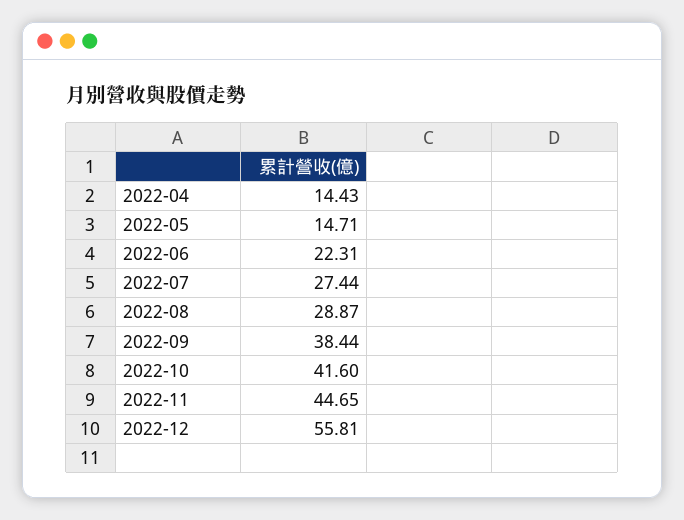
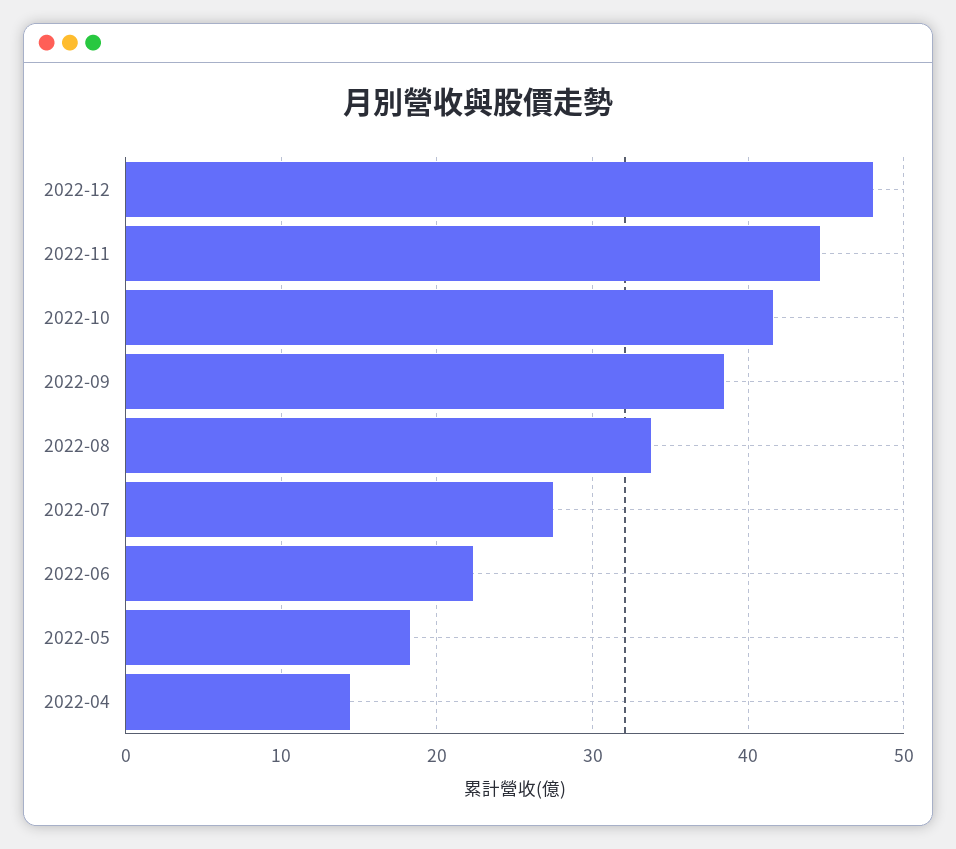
  {
    "2022-04": 14.43,
-   "2022-05": 14.71,
+   "2022-05": 18,
    "2022-06": 22.31,
    "2022-07": 27.44,
-   "2022-08": 28.87,
+   "2022-08": 34,
    "2022-09": 38.44,
    "2022-10": 41.6,
    "2022-11": 44.65,
-   "2022-12": 55.81
+   "2022-12": 48
  }

